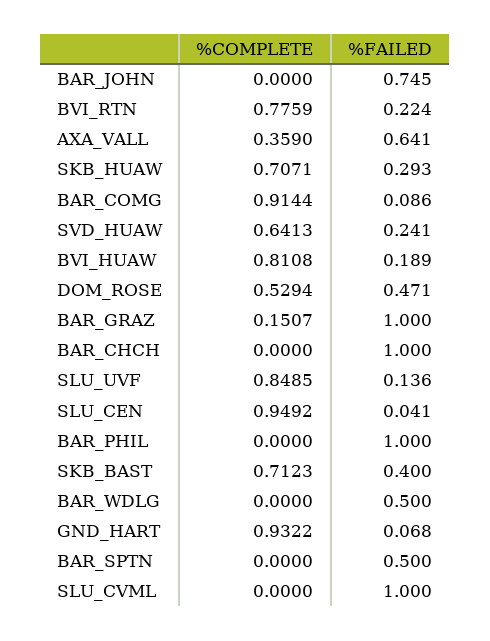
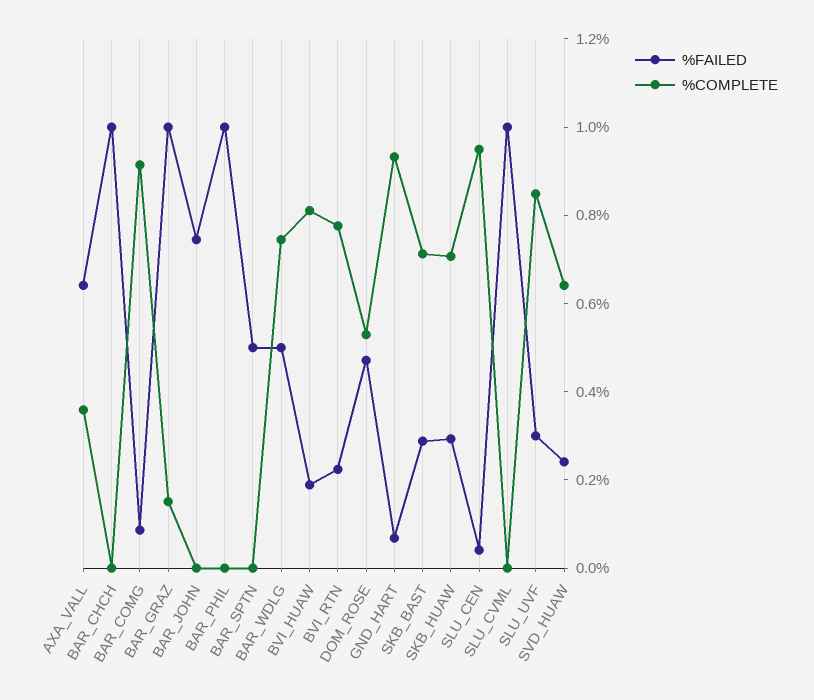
  {
    "%COMPLETE": {
      "BAR_JOHN": 0,
      "BVI_RTN": 0.7759,
      "AXA_VALL": 0.359,
      "SKB_HUAW": 0.7071,
      "BAR_COMG": 0.9144,
      "SVD_HUAW": 0.6413,
      "BVI_HUAW": 0.8108,
      "DOM_ROSE": 0.5294,
      "BAR_GRAZ": 0.1507,
      "BAR_CHCH": 0,
      "SLU_UVF": 0.8485,
      "SLU_CEN": 0.9492,
      "BAR_PHIL": 0,
      "SKB_BAST": 0.7123,
-     "BAR_WDLG": 0,
+     "BAR_WDLG": 0.75,
      "GND_HART": 0.9322,
      "BAR_SPTN": 0,
      "SLU_CVML": 0
    },
    "%FAILED": {
      "BAR_JOHN": 0.745,
      "BVI_RTN": 0.224,
      "AXA_VALL": 0.641,
      "SKB_HUAW": 0.293,
      "BAR_COMG": 0.086,
      "SVD_HUAW": 0.241,
      "BVI_HUAW": 0.189,
      "DOM_ROSE": 0.471,
      "BAR_GRAZ": 1,
      "BAR_CHCH": 1,
-     "SLU_UVF": 0.136,
+     "SLU_UVF": 0.3,
      "SLU_CEN": 0.041,
      "BAR_PHIL": 1,
-     "SKB_BAST": 0.4,
+     "SKB_BAST": 0.3,
      "BAR_WDLG": 0.5,
      "GND_HART": 0.068,
      "BAR_SPTN": 0.5,
      "SLU_CVML": 1
    }
  }

